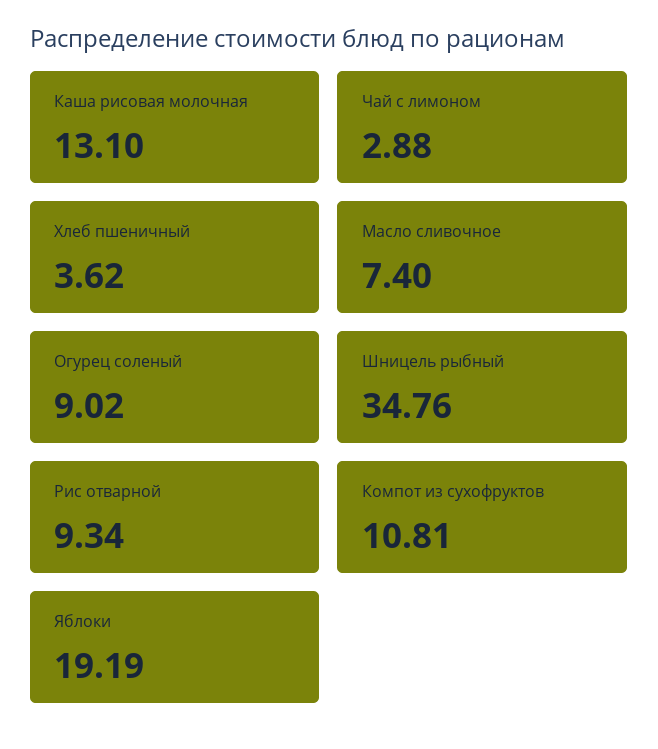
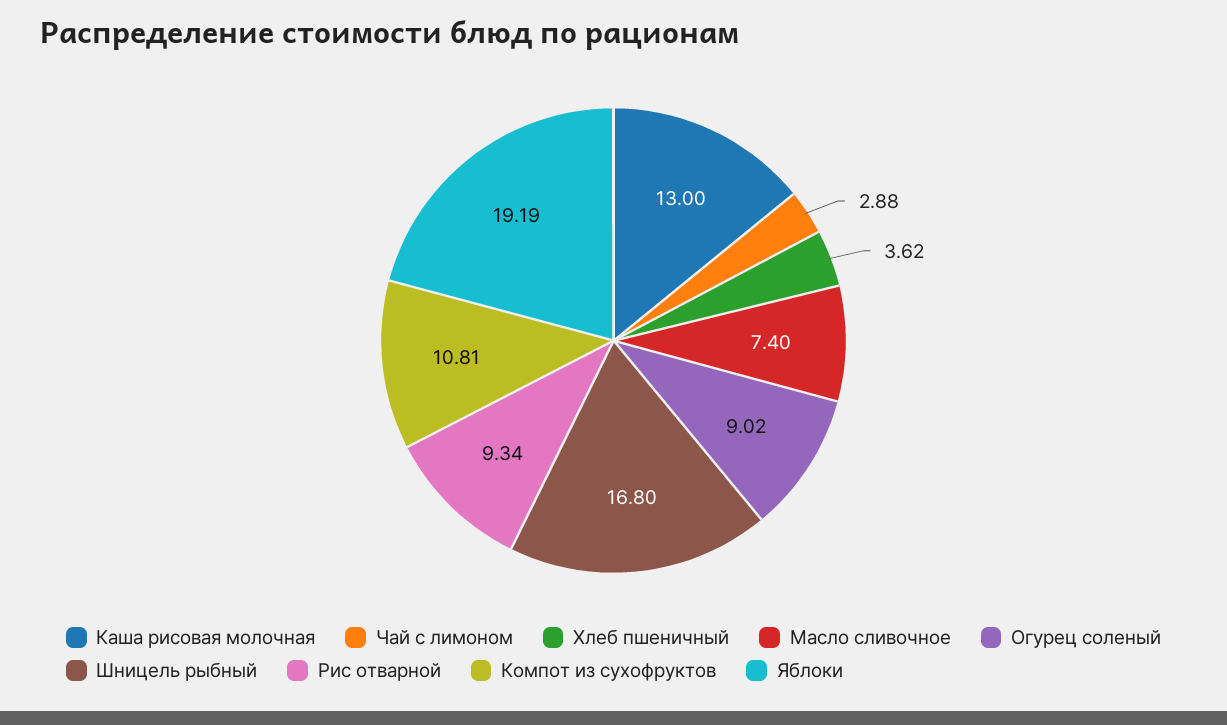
  {
-   "Каша рисовая молочная": 13.1,
+   "Каша рисовая молочная": 13,
    "Чай с лимоном": 2.88,
    "Хлеб пшеничный": 3.62,
    "Масло сливочное": 7.4,
    "Огурец соленый": 9.02,
-   "Шницель рыбный": 34.76,
+   "Шницель рыбный": 16.8,
    "Рис отварной": 9.34,
    "Компот из сухофруктов": 10.81,
    "Яблоки": 19.19
  }

